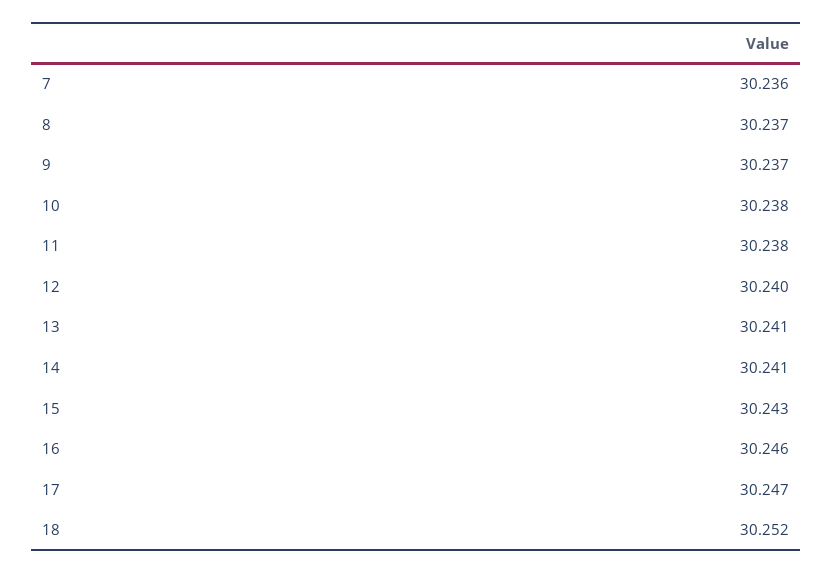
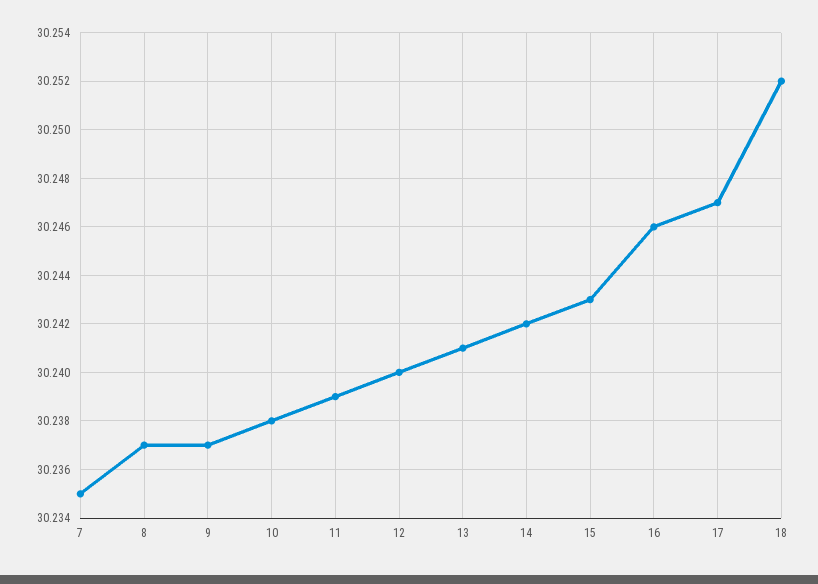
  {
-   "7": 30.236,
+   "7": 30.235,
    "8": 30.237,
    "9": 30.237,
    "10": 30.238,
-   "11": 30.238,
+   "11": 30.239,
    "12": 30.24,
    "13": 30.241,
-   "14": 30.241,
+   "14": 30.242,
    "15": 30.243,
    "16": 30.246,
    "17": 30.247,
    "18": 30.252
  }

